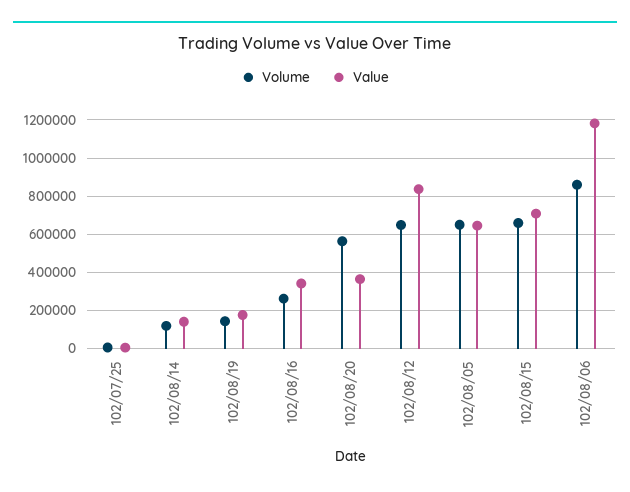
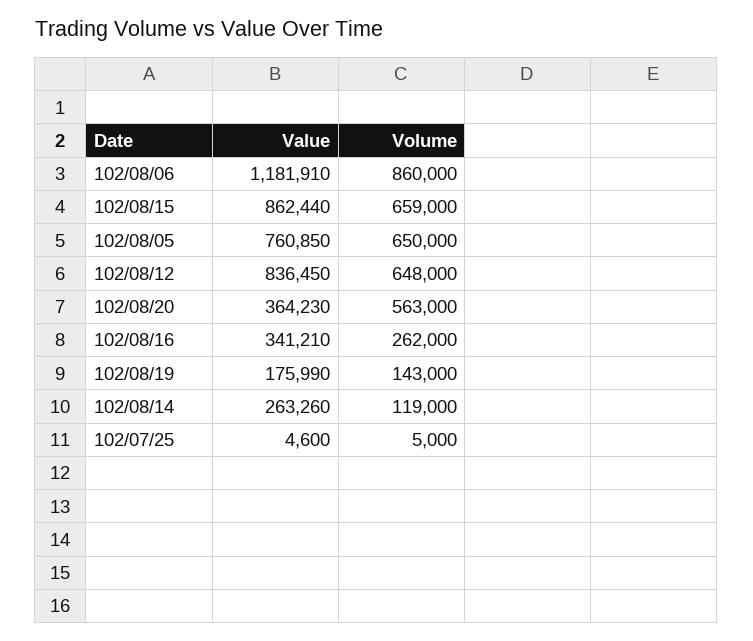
  {
    "Volume": {
      "102/07/25": 5000,
      "102/08/14": 119000,
      "102/08/19": 143000,
      "102/08/16": 262000,
      "102/08/20": 563000,
      "102/08/12": 648000,
      "102/08/05": 650000,
      "102/08/15": 659000,
      "102/08/06": 860000
    },
    "Value": {
      "102/07/25": 4600,
-     "102/08/14": 150000,
+     "102/08/14": 263260,
      "102/08/19": 175990,
      "102/08/16": 341210,
      "102/08/20": 364230,
      "102/08/12": 836450,
-     "102/08/05": 650000,
+     "102/08/05": 760850,
-     "102/08/15": 700000,
+     "102/08/15": 862440,
      "102/08/06": 1181910
    }
  }

